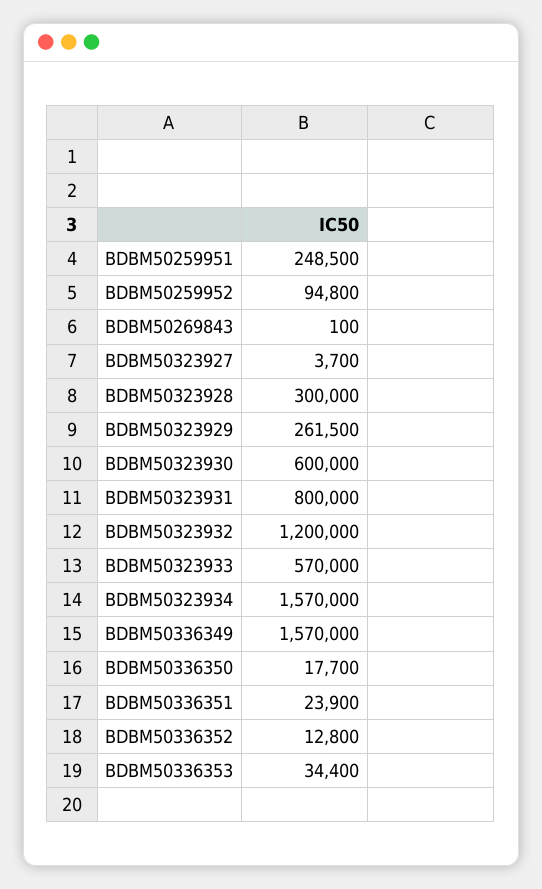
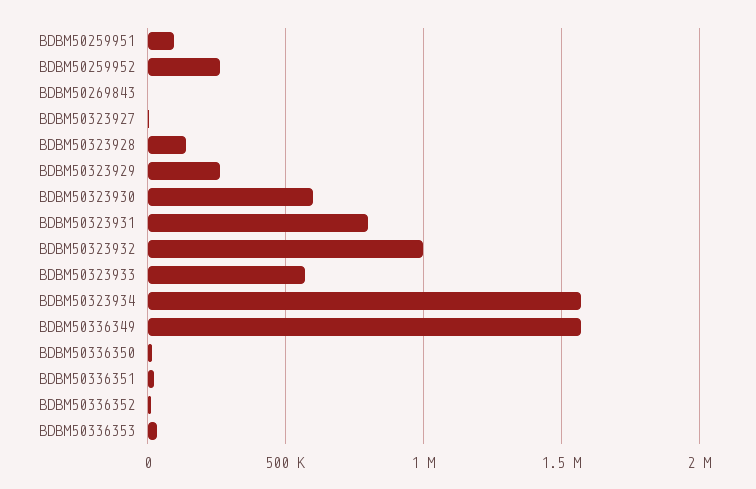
  {
-   "BDBM50259951": 248500,
+   "BDBM50259951": 100000,
-   "BDBM50259952": 94800,
+   "BDBM50259952": 250000,
    "BDBM50269843": 100,
    "BDBM50323927": 3700,
-   "BDBM50323928": 300000,
+   "BDBM50323928": 150000,
    "BDBM50323929": 261500,
    "BDBM50323930": 600000,
    "BDBM50323931": 800000,
-   "BDBM50323932": 1200000,
+   "BDBM50323932": 1000000,
    "BDBM50323933": 570000,
    "BDBM50323934": 1570000,
    "BDBM50336349": 1570000,
    "BDBM50336350": 17700,
    "BDBM50336351": 23900,
    "BDBM50336352": 12800,
    "BDBM50336353": 34400
  }

